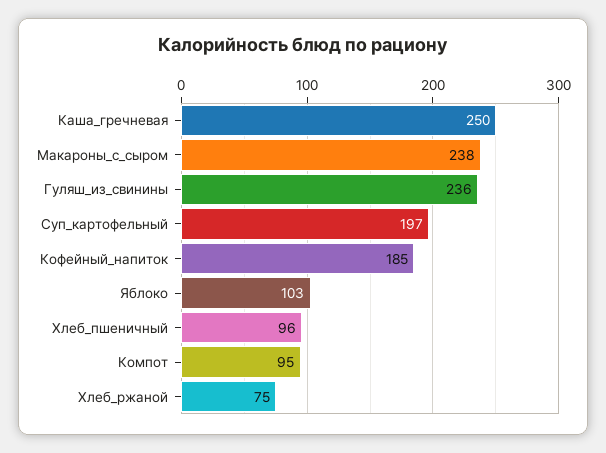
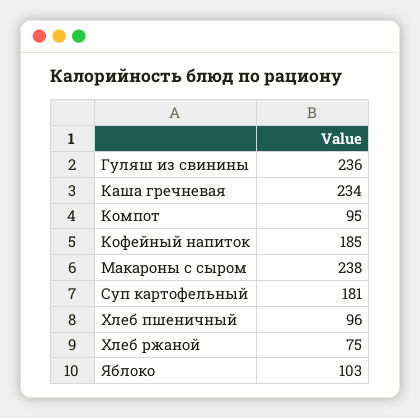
  {
-   "Каша_гречневая": 250,
+   "Каша_гречневая": 234,
    "Макароны_с_сыром": 238,
    "Гуляш_из_свинины": 236,
-   "Суп_картофельный": 197,
+   "Суп_картофельный": 181,
    "Кофейный_напиток": 185,
    "Яблоко": 103,
    "Хлеб_пшеничный": 96,
    "Компот": 95,
    "Хлеб_ржаной": 75
  }

